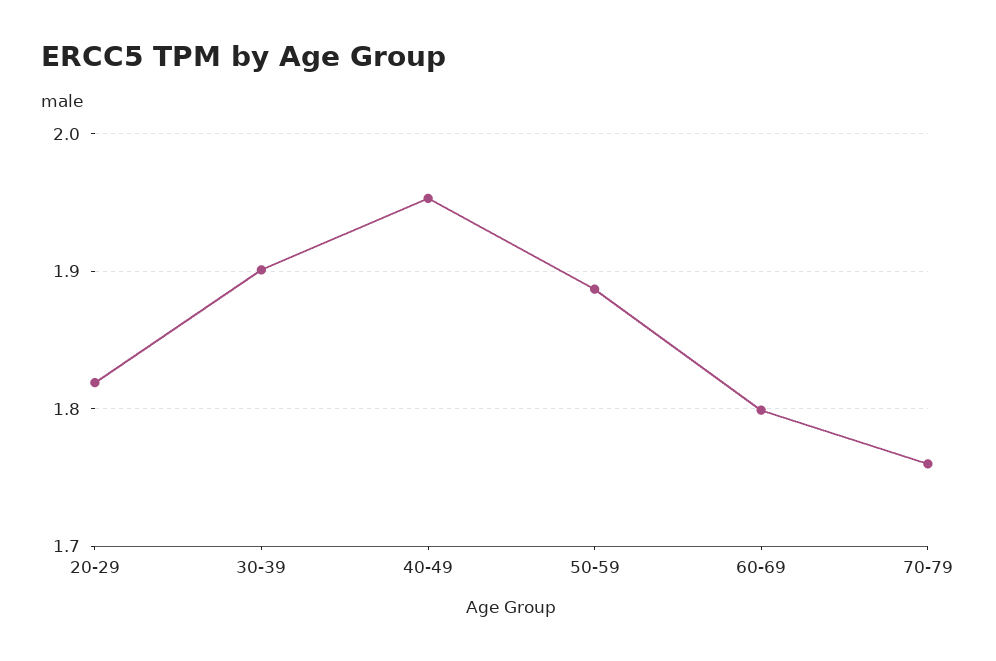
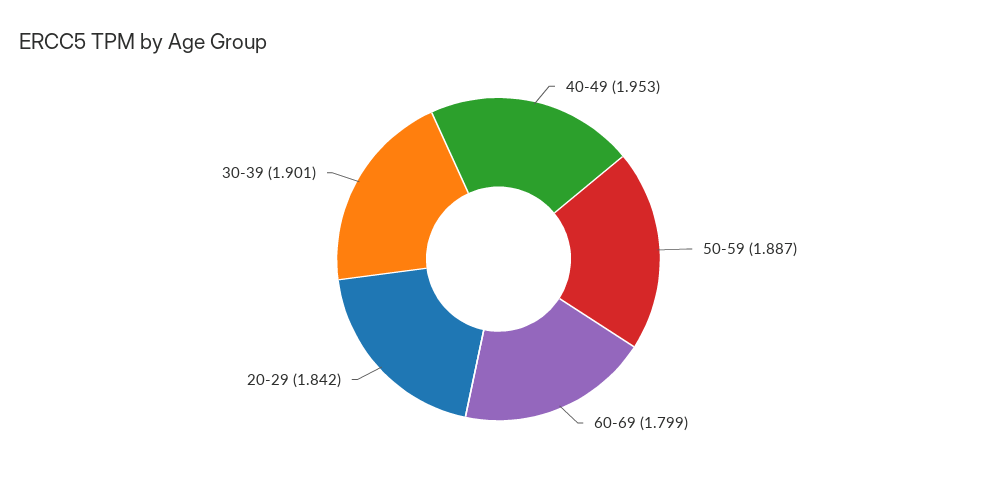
  {
-   "20-29": 1.82,
+   "20-29": 1.842,
    "30-39": 1.901,
    "40-49": 1.953,
    "50-59": 1.887,
-   "60-69": 1.799,
+   "60-69": 1.799
-   "70-79": 1.76
  }

